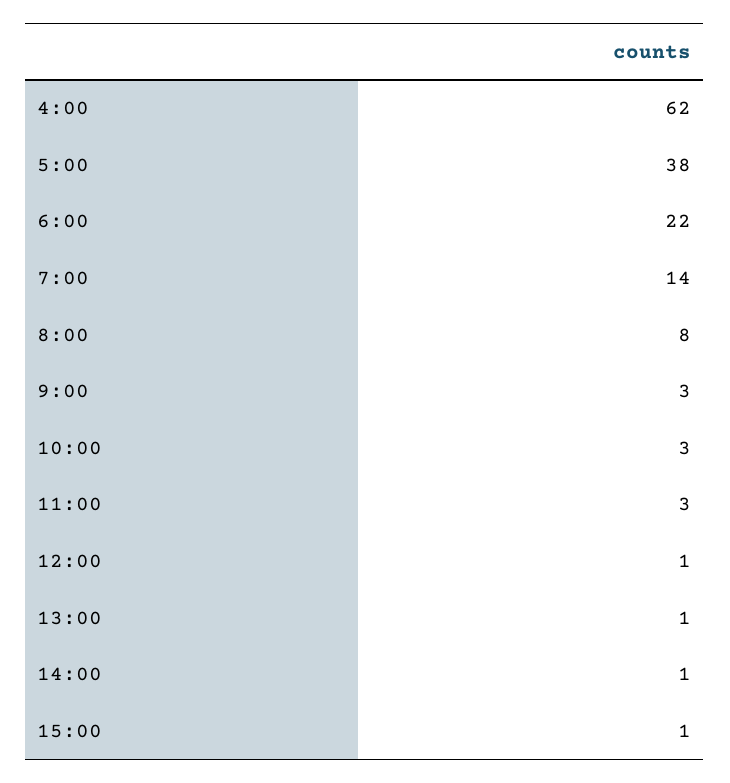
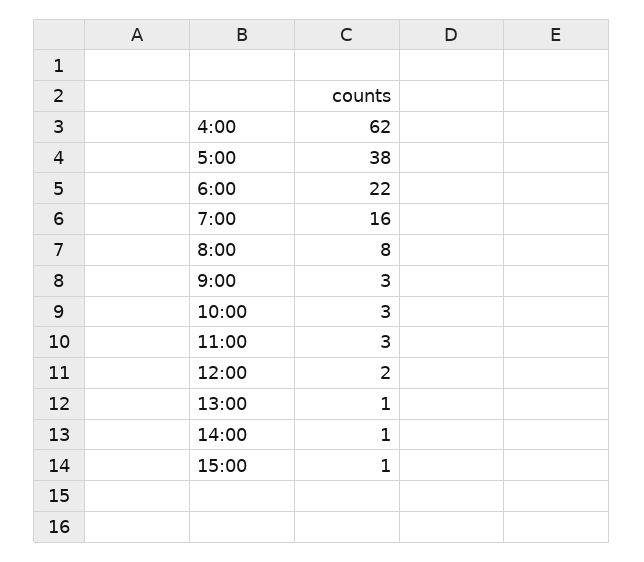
  {
    "4:00": 62,
    "5:00": 38,
    "6:00": 22,
-   "7:00": 14,
+   "7:00": 16,
    "8:00": 8,
    "9:00": 3,
    "10:00": 3,
    "11:00": 3,
-   "12:00": 1,
+   "12:00": 2,
    "13:00": 1,
    "14:00": 1,
    "15:00": 1
  }

